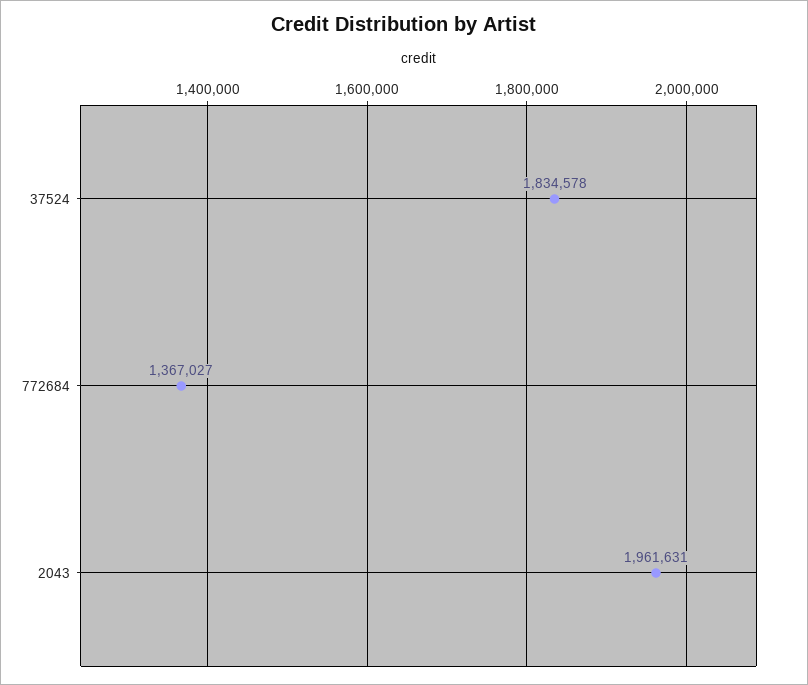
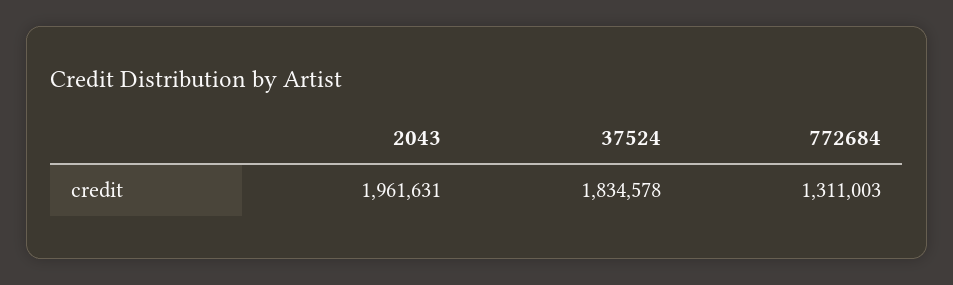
  {
    "37524": 1834578,
-   "772684": 1367027,
+   "772684": 1311003,
    "2043": 1961631
  }

